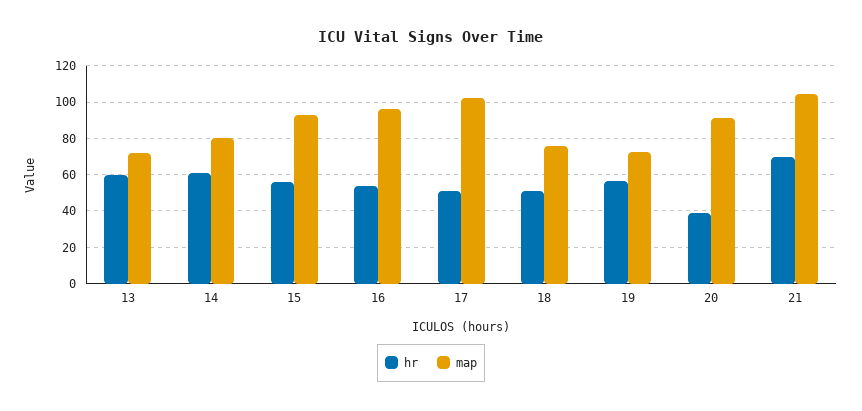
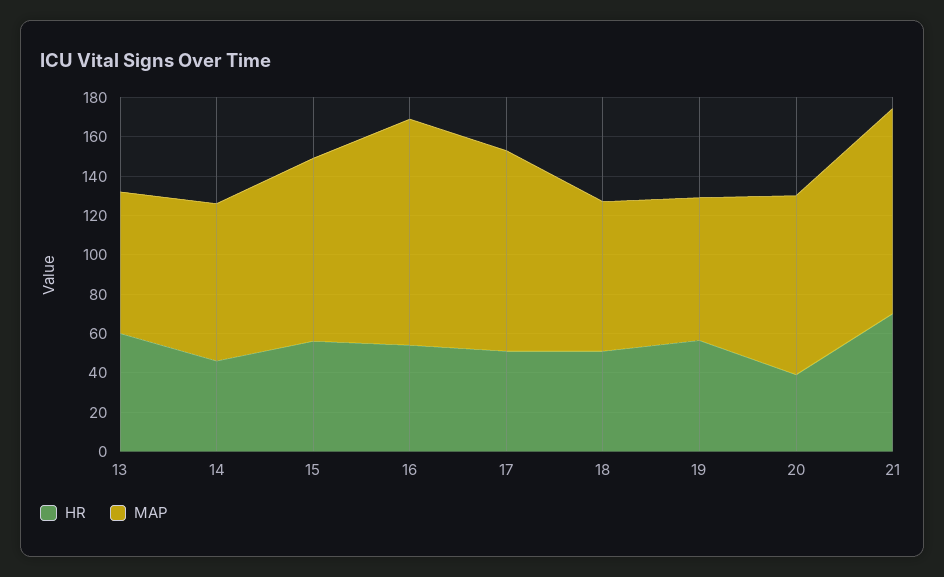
  {
    "hr": {
      "13": 60,
-     "14": 60,
+     "14": 45,
      "15": 55,
      "16": 55,
      "17": 50,
      "18": 50,
      "19": 55,
      "20": 40,
      "21": 70
    },
    "map": {
      "13": 70,
      "14": 80,
      "15": 95,
-     "16": 95,
+     "16": 115,
      "17": 100,
      "18": 75,
      "19": 75,
      "20": 90,
      "21": 105
    }
  }

